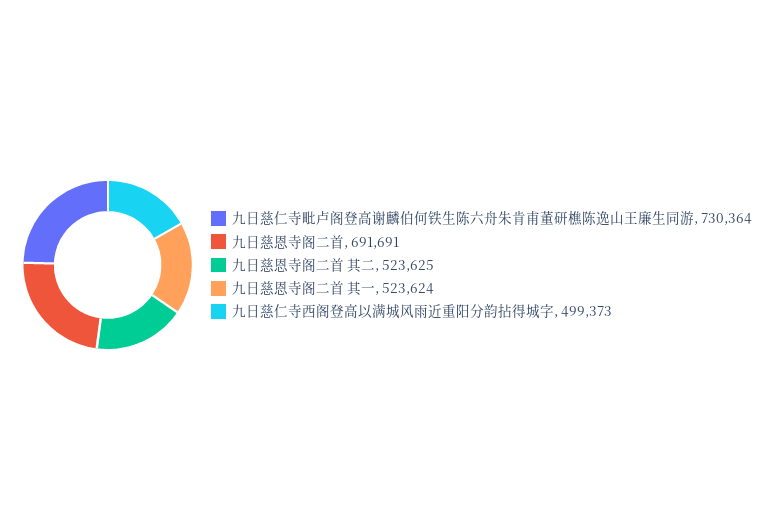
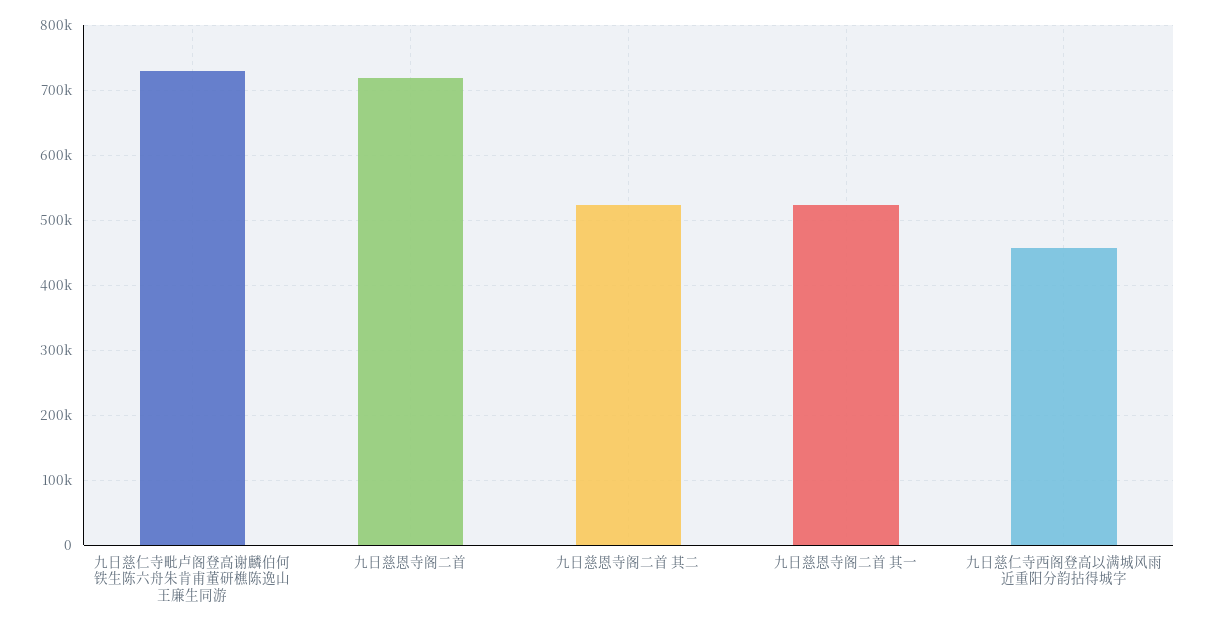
  {
    "九日慈仁寺毗卢阁登高谢麟伯何铁生陈六舟朱肯甫董研樵陈逸山王廉生同游": 730364,
-   "九日慈恩寺阁二首": 691691,
+   "九日慈恩寺阁二首": 720000,
    "九日慈恩寺阁二首 其二": 523625,
    "九日慈恩寺阁二首 其一": 523624,
-   "九日慈仁寺西阁登高以满城风雨近重阳分韵拈得城字": 499373
+   "九日慈仁寺西阁登高以满城风雨近重阳分韵拈得城字": 460000
  }

